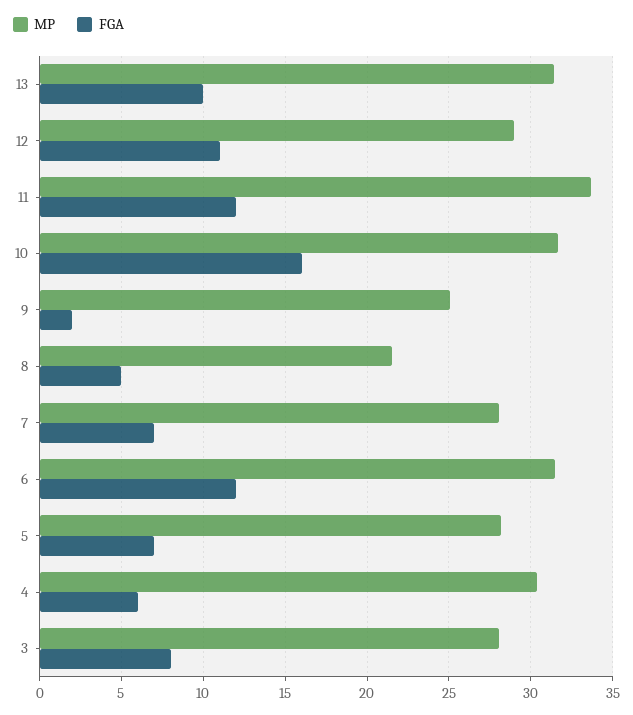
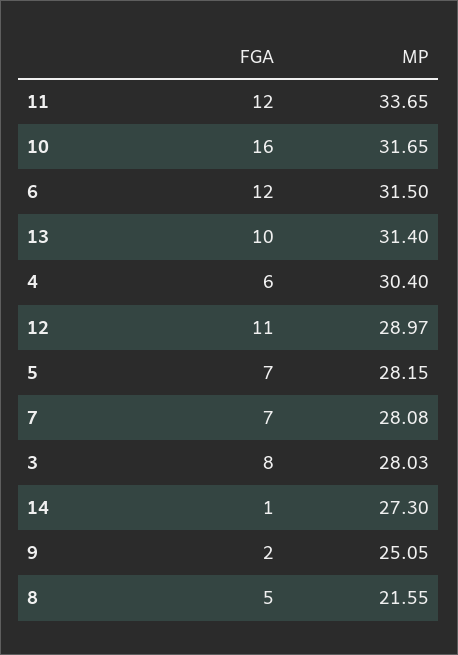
  {
    "MP": {
      "13": 31.4,
      "12": 28.97,
      "11": 33.65,
      "10": 31.65,
      "9": 25.05,
      "8": 21.55,
      "7": 28.08,
      "6": 31.5,
      "5": 28.15,
      "4": 30.4,
-     "3": 28.03
+     "3": 28.03,
+     "14": 27.3
    },
    "FGA": {
      "13": 10,
      "12": 11,
      "11": 12,
      "10": 16,
      "9": 2,
      "8": 5,
      "7": 7,
      "6": 12,
      "5": 7,
      "4": 6,
-     "3": 8
+     "3": 8,
+     "14": 1
    }
  }

